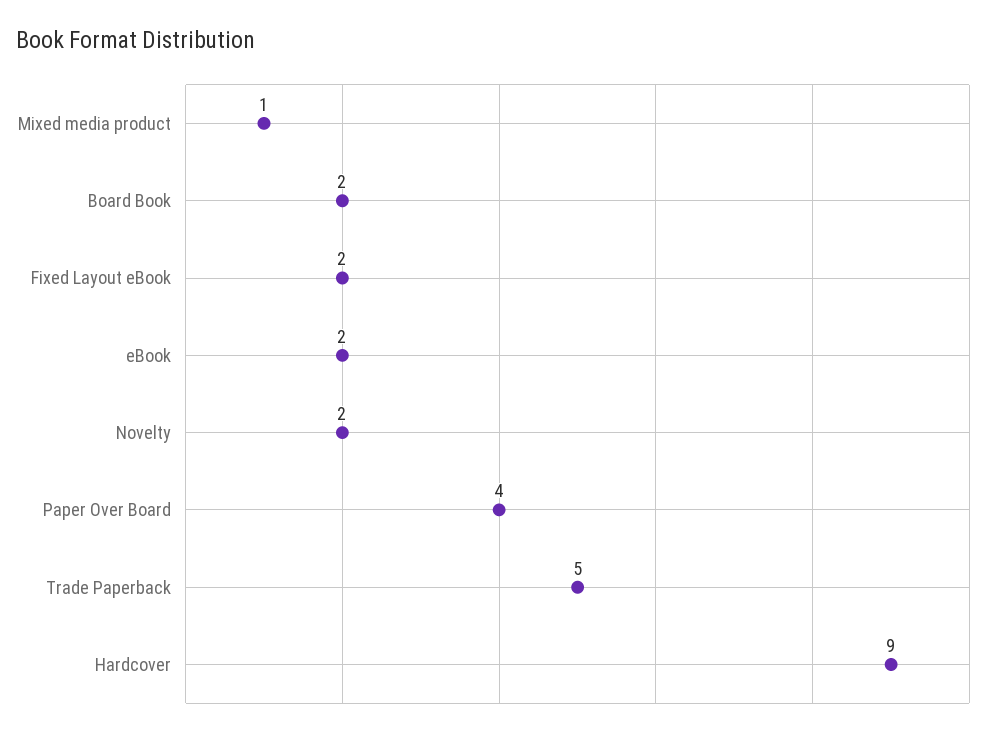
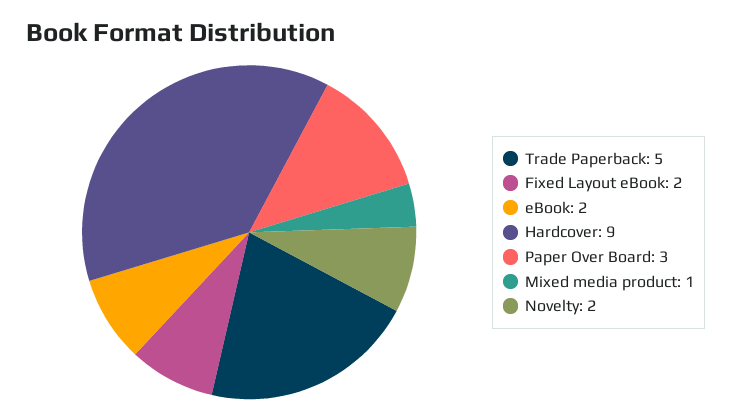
  {
    "Mixed media product": 1,
-   "Board Book": 2,
    "Fixed Layout eBook": 2,
    "eBook": 2,
    "Novelty": 2,
-   "Paper Over Board": 4,
+   "Paper Over Board": 3,
    "Trade Paperback": 5,
    "Hardcover": 9
  }

